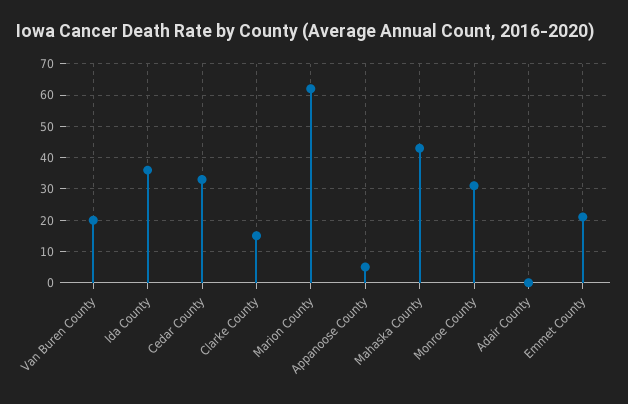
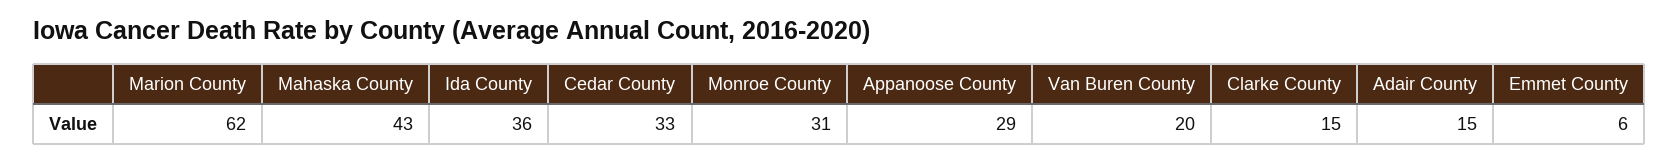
  {
    "Van Buren County": 20,
    "Ida County": 36,
    "Cedar County": 33,
    "Clarke County": 15,
    "Marion County": 62,
-   "Appanoose County": 5,
+   "Appanoose County": 29,
    "Mahaska County": 43,
    "Monroe County": 31,
-   "Adair County": 0,
+   "Adair County": 15,
-   "Emmet County": 20
+   "Emmet County": 6
  }

